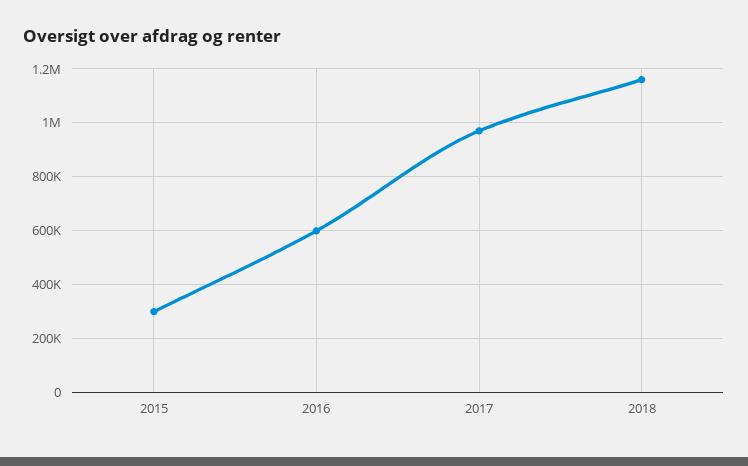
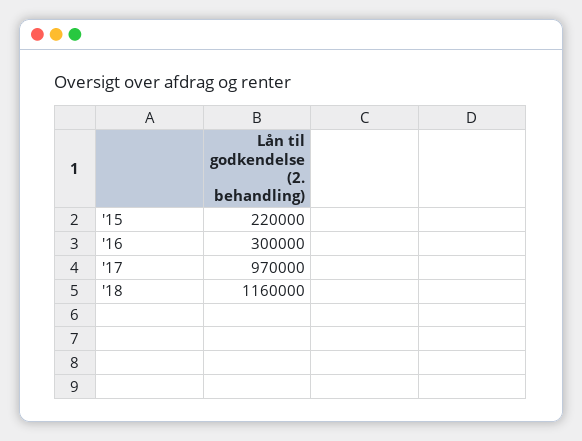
  {
-   "2015": 300000,
+   "2015": 220000,
-   "2016": 600000,
+   "2016": 300000,
    "2017": 970000,
    "2018": 1160000
  }

